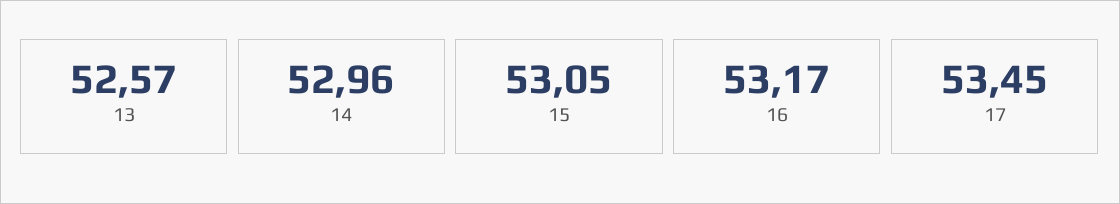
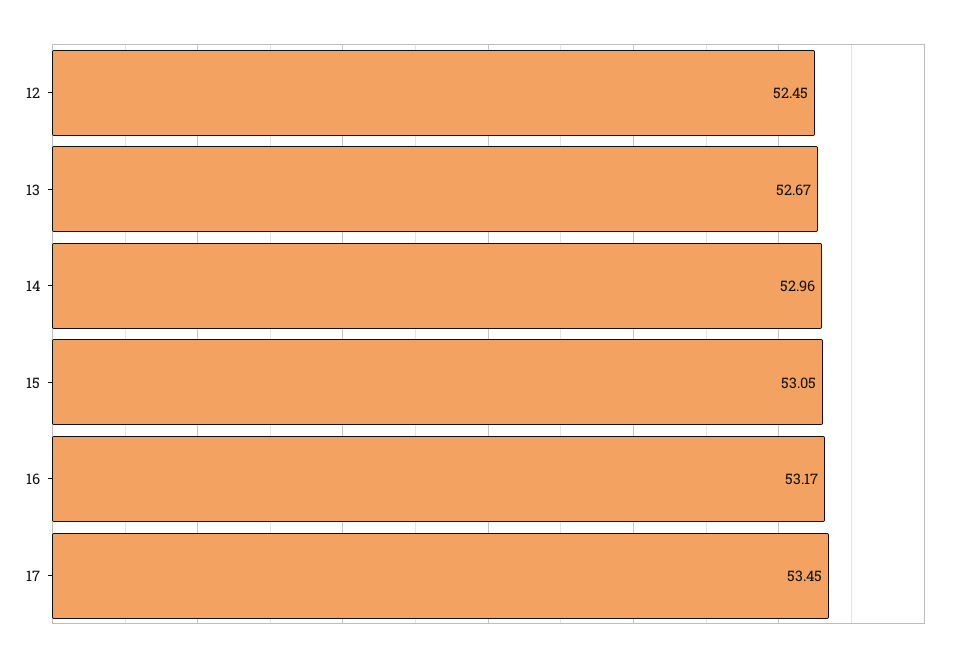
  {
-   "13": 52.57,
+   "13": 52.67,
    "14": 52.96,
    "15": 53.05,
    "16": 53.17,
-   "17": 53.45
+   "17": 53.45,
+   "12": 52.45
  }

